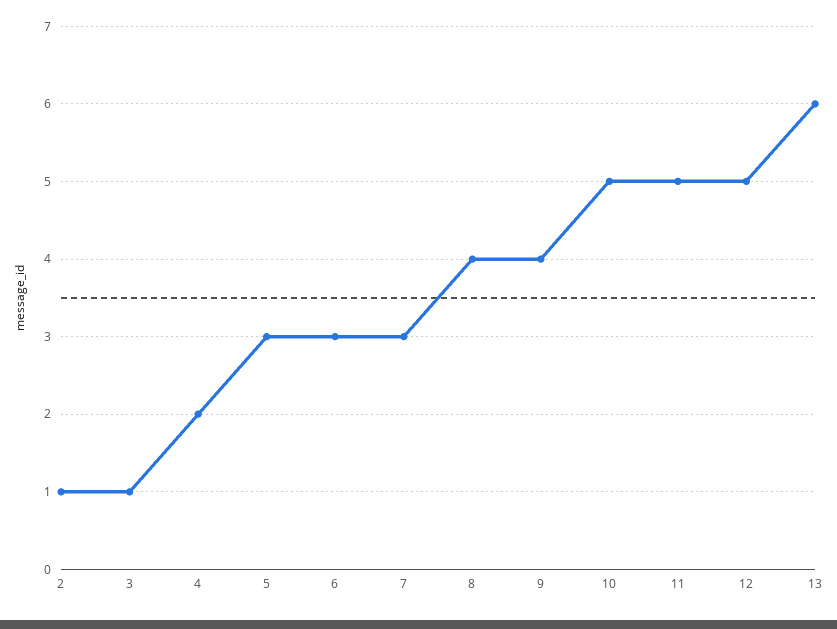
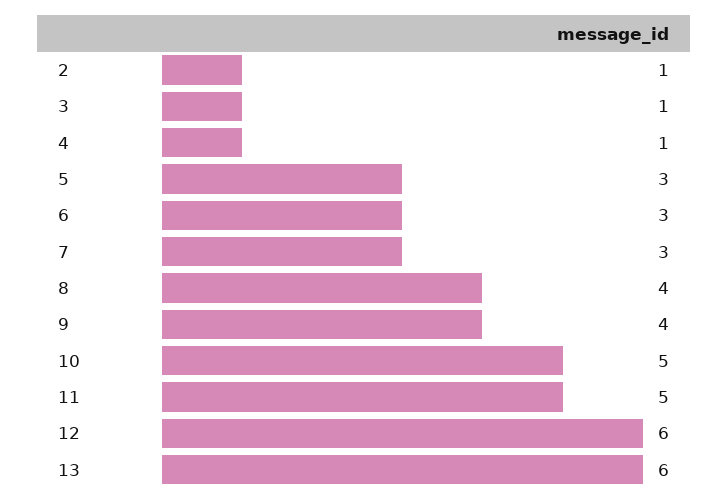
  {
    "2": 1,
    "3": 1,
-   "4": 2,
+   "4": 1,
    "5": 3,
    "6": 3,
    "7": 3,
    "8": 4,
    "9": 4,
    "10": 5,
    "11": 5,
-   "12": 5,
+   "12": 6,
    "13": 6
  }

